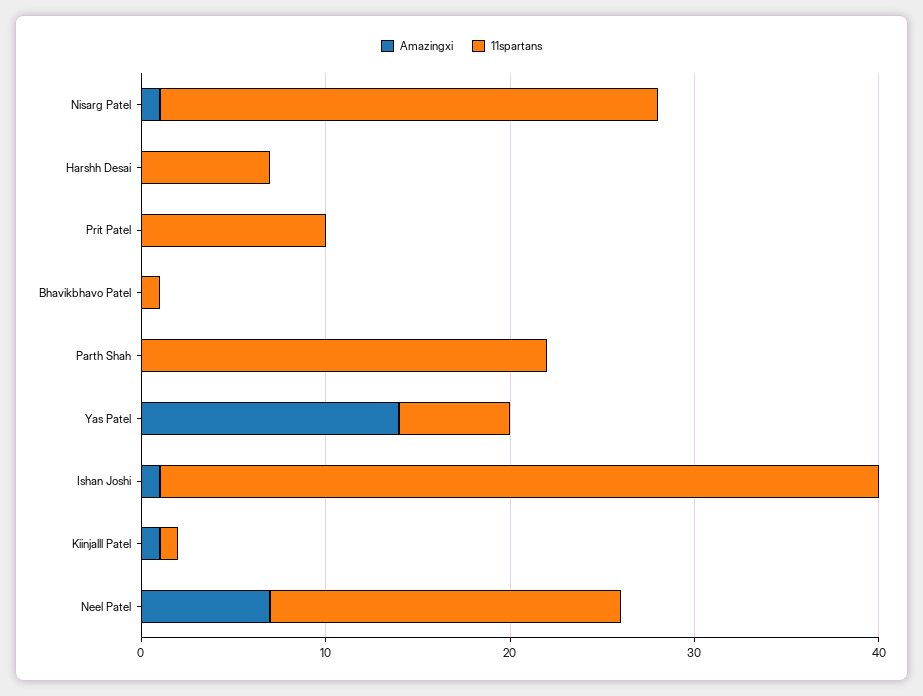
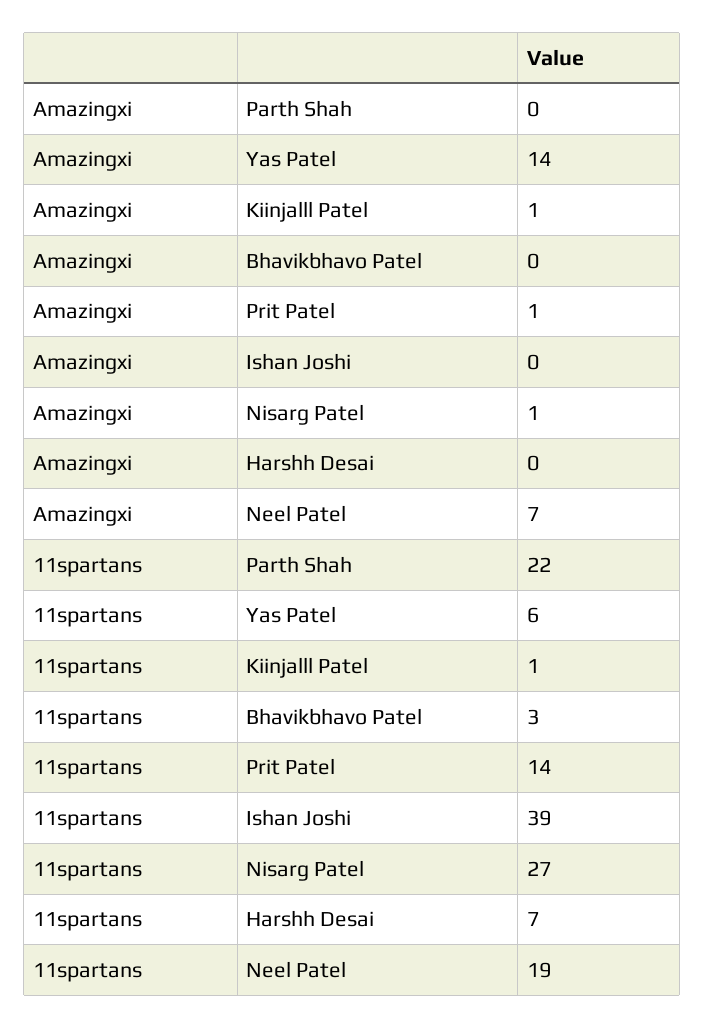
  {
    "Amazingxi": {
      "Nisarg Patel": 1,
      "Harshh Desai": 0,
-     "Prit Patel": 0,
+     "Prit Patel": 1,
      "Bhavikbhavo Patel": 0,
      "Parth Shah": 0,
      "Yas Patel": 14,
-     "Ishan Joshi": 1,
+     "Ishan Joshi": 0,
      "Kiinjalll Patel": 1,
      "Neel Patel": 7
    },
    "11spartans": {
      "Nisarg Patel": 27,
      "Harshh Desai": 7,
-     "Prit Patel": 10,
+     "Prit Patel": 14,
-     "Bhavikbhavo Patel": 1,
+     "Bhavikbhavo Patel": 3,
      "Parth Shah": 22,
      "Yas Patel": 6,
      "Ishan Joshi": 39,
      "Kiinjalll Patel": 1,
      "Neel Patel": 19
    }
  }

